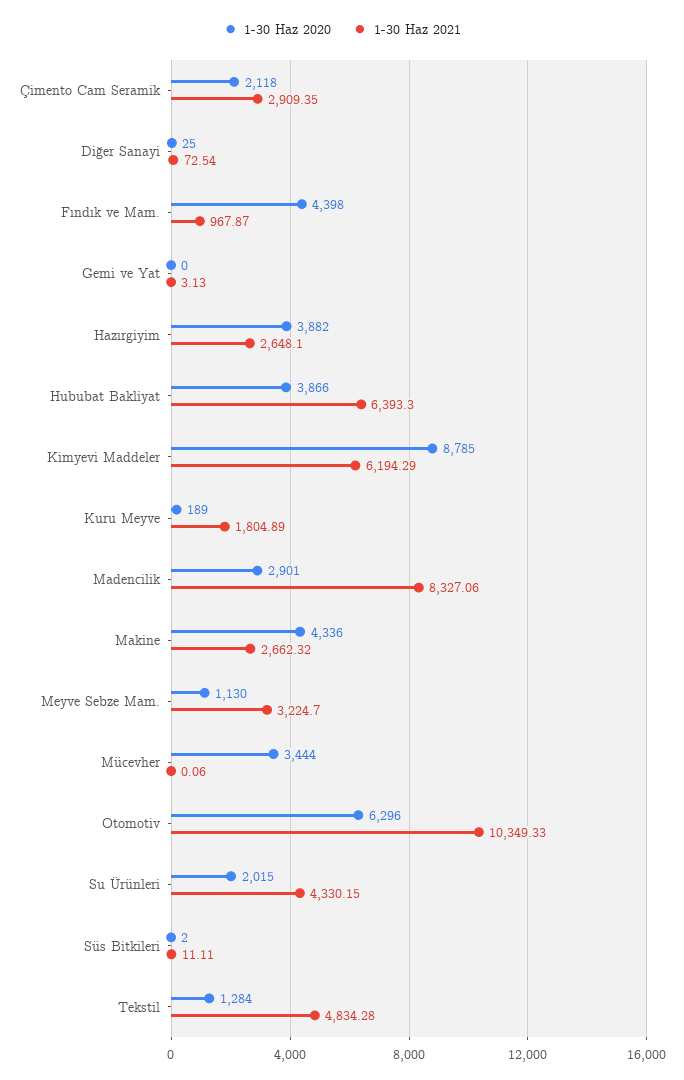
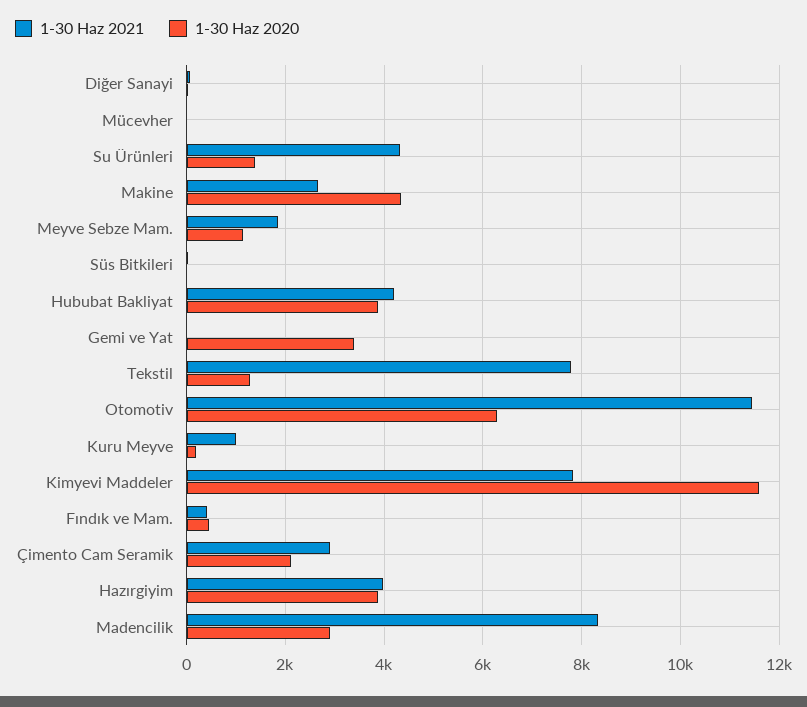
  {
    "1-30 Haz 2020": {
      "Çimento Cam Seramik": 2118,
      "Diğer Sanayi": 25,
-     "Fındık ve Mam.": 4398,
+     "Fındık ve Mam.": 400,
-     "Gemi ve Yat": 0,
+     "Gemi ve Yat": 3400,
      "Hazırgiyim": 3882,
      "Hububat Bakliyat": 3866,
-     "Kimyevi Maddeler": 8785,
+     "Kimyevi Maddeler": 11600,
      "Kuru Meyve": 189,
      "Madencilik": 2901,
      "Makine": 4336,
      "Meyve Sebze Mam.": 1130,
-     "Mücevher": 3444,
+     "Mücevher": 0,
      "Otomotiv": 6296,
-     "Su Ürünleri": 2015,
+     "Su Ürünleri": 1400,
      "Süs Bitkileri": 2,
      "Tekstil": 1284
    },
    "1-30 Haz 2021": {
      "Çimento Cam Seramik": 2909.35,
      "Diğer Sanayi": 72.54,
-     "Fındık ve Mam.": 967.87,
+     "Fındık ve Mam.": 400,
      "Gemi ve Yat": 3.13,
-     "Hazırgiyim": 2648.1,
+     "Hazırgiyim": 4000,
-     "Hububat Bakliyat": 6393.3,
+     "Hububat Bakliyat": 4200,
-     "Kimyevi Maddeler": 6194.29,
+     "Kimyevi Maddeler": 7800,
-     "Kuru Meyve": 1804.89,
+     "Kuru Meyve": 1000,
      "Madencilik": 8327.06,
      "Makine": 2662.32,
-     "Meyve Sebze Mam.": 3224.7,
+     "Meyve Sebze Mam.": 1800,
      "Mücevher": 0.06,
-     "Otomotiv": 10349.33,
+     "Otomotiv": 11400,
      "Su Ürünleri": 4330.15,
      "Süs Bitkileri": 11.11,
-     "Tekstil": 4834.28
+     "Tekstil": 7800
    }
  }

